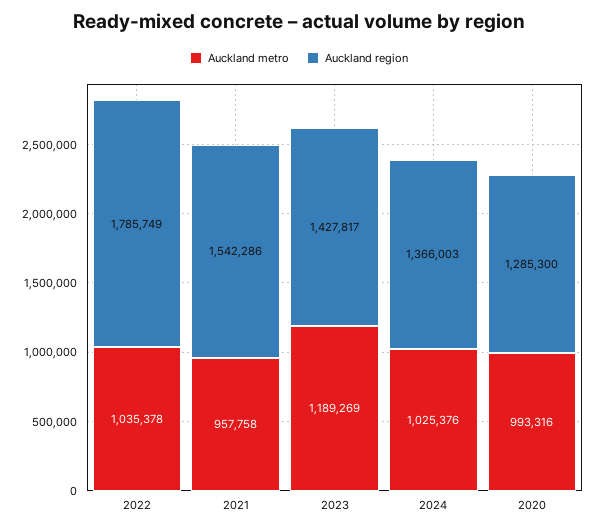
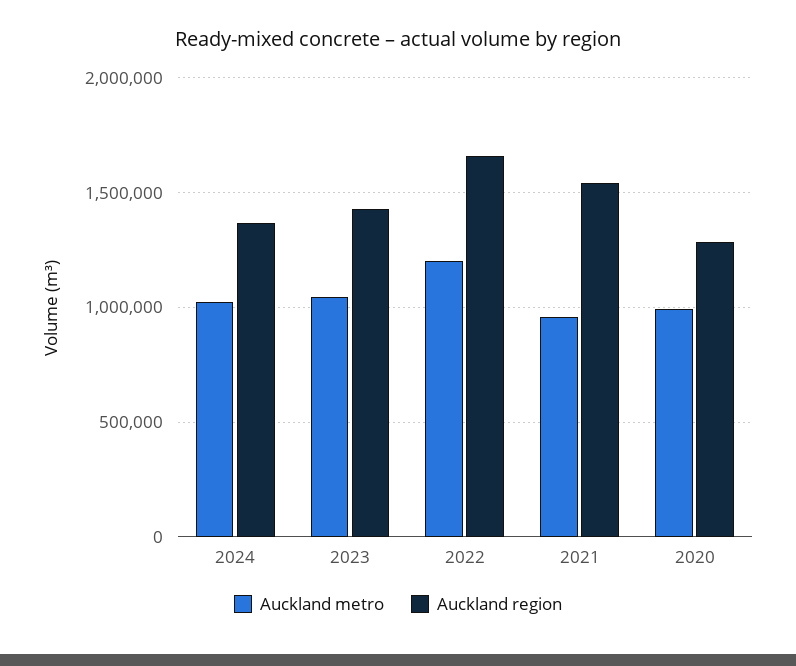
  {
    "Auckland metro": {
-     "2022": 1035378,
+     "2022": 1200000,
      "2021": 957758,
-     "2023": 1189269,
+     "2023": 1050000,
      "2024": 1025376,
      "2020": 993316
    },
    "Auckland region": {
-     "2022": 1785749,
+     "2022": 1650000,
      "2021": 1542286,
      "2023": 1427817,
      "2024": 1366003,
      "2020": 1285300
    }
  }

